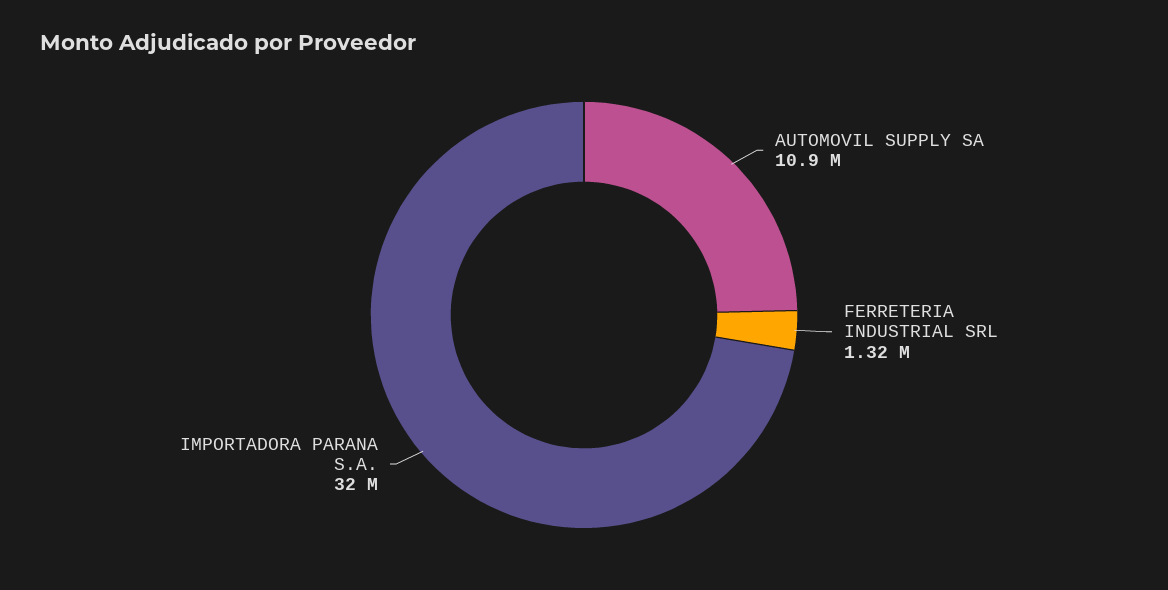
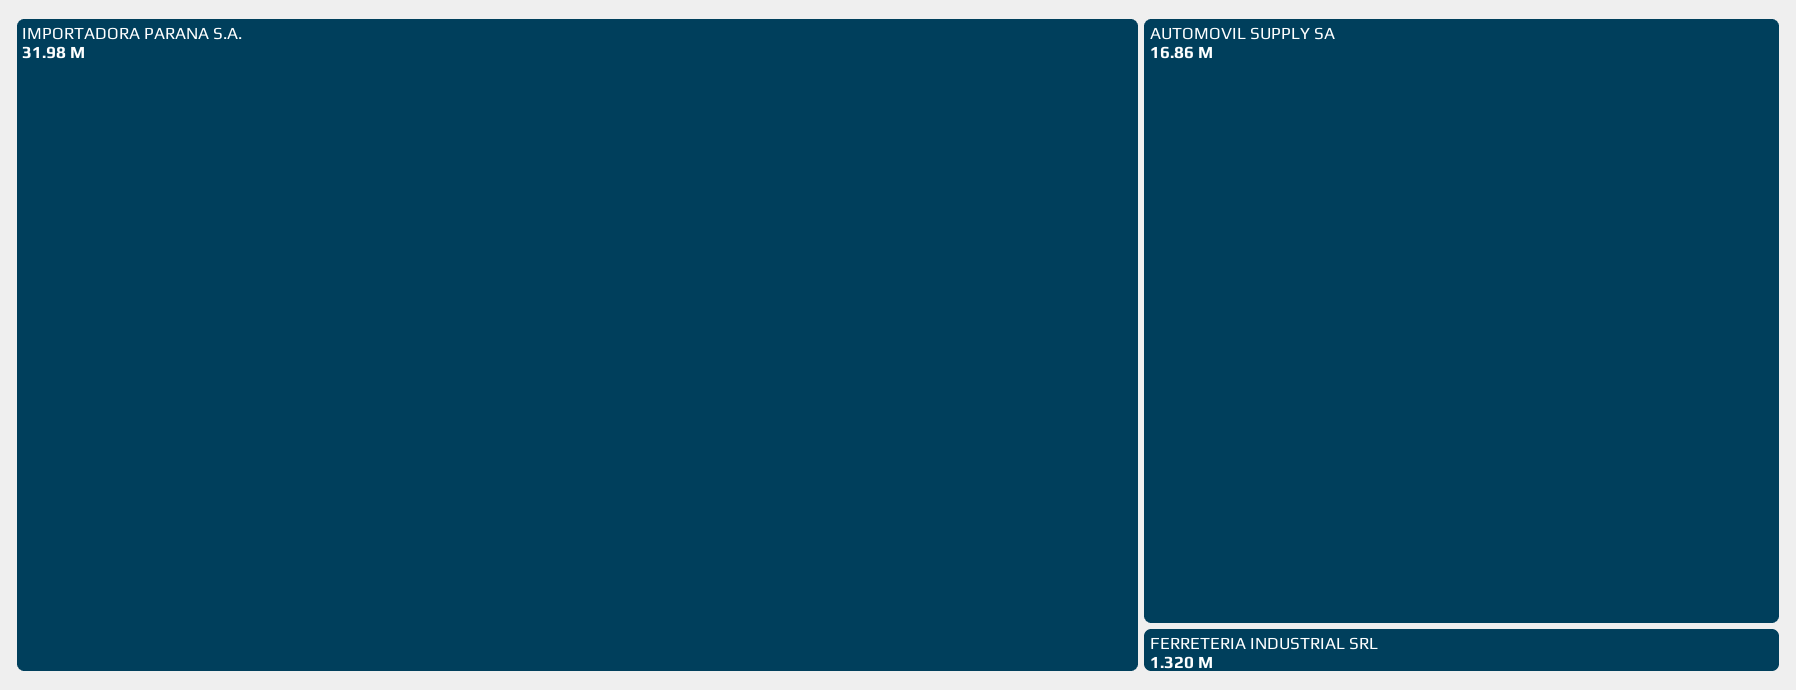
  {
-   "AUTOMOVIL SUPPLY SA": 10900000,
+   "AUTOMOVIL SUPPLY SA": 16860000,
    "FERRETERIA INDUSTRIAL SRL": 1320000,
    "IMPORTADORA PARANA S.A.": 31980000
  }

